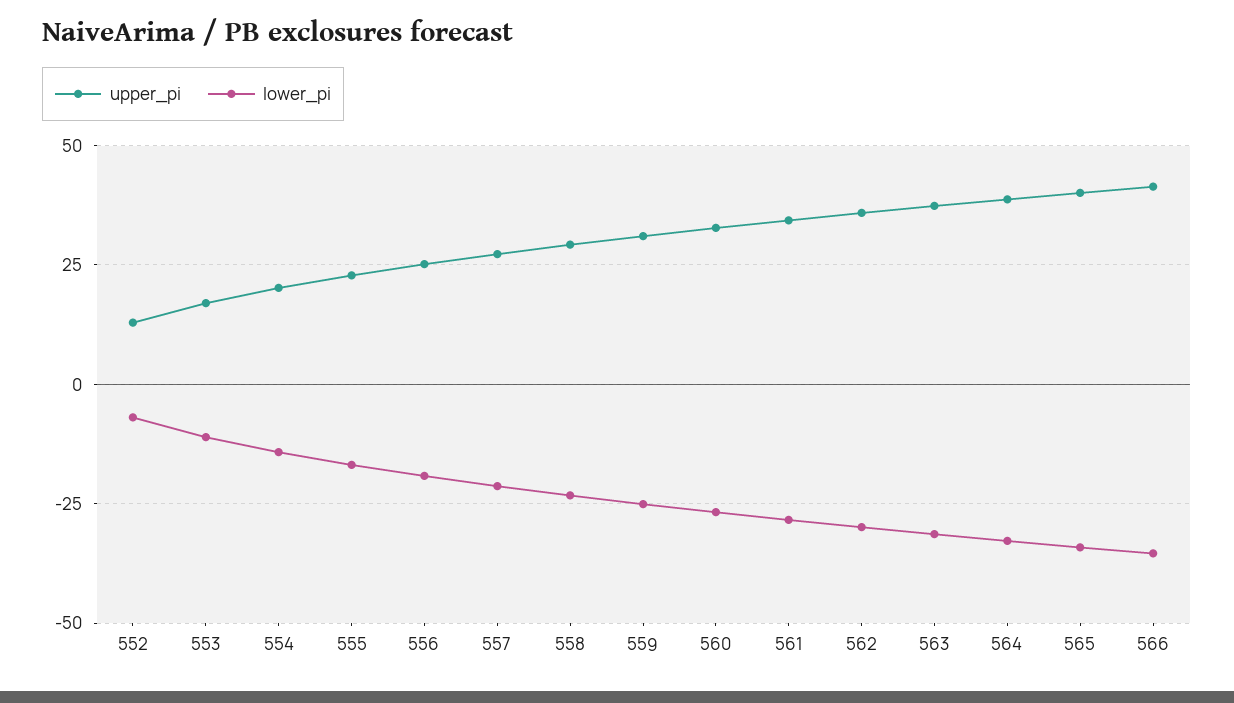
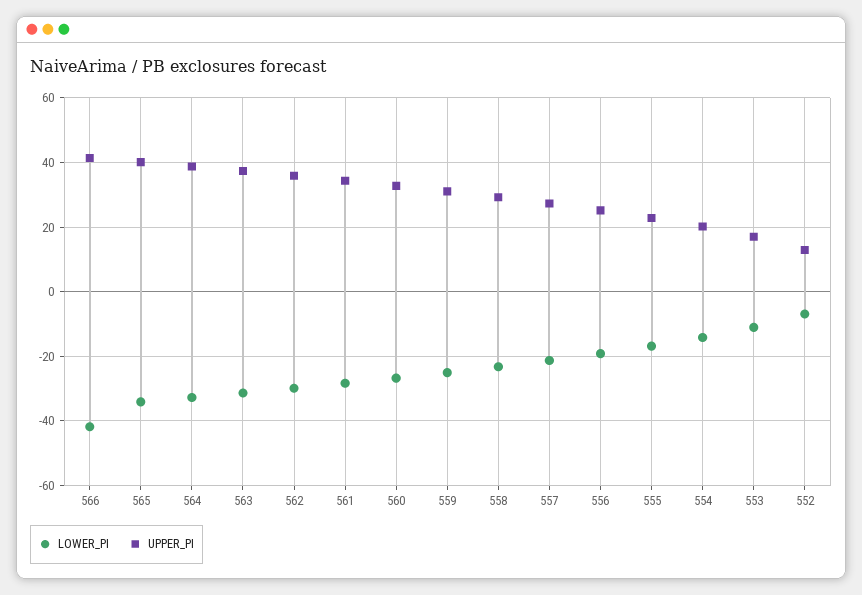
  {
    "upper_pi": {
      "552": 12,
      "553": 18,
      "554": 20,
      "555": 22,
      "556": 26,
      "557": 28,
      "558": 30,
      "559": 32,
      "560": 32,
      "561": 34,
      "562": 36,
      "563": 38,
      "564": 38,
      "565": 40,
      "566": 42
    },
    "lower_pi": {
      "552": -6,
      "553": -12,
      "554": -14,
      "555": -16,
      "556": -20,
      "557": -22,
      "558": -24,
      "559": -26,
      "560": -26,
      "561": -28,
      "562": -30,
      "563": -32,
      "564": -32,
      "565": -34,
-     "566": -35
+     "566": -42
    }
  }

